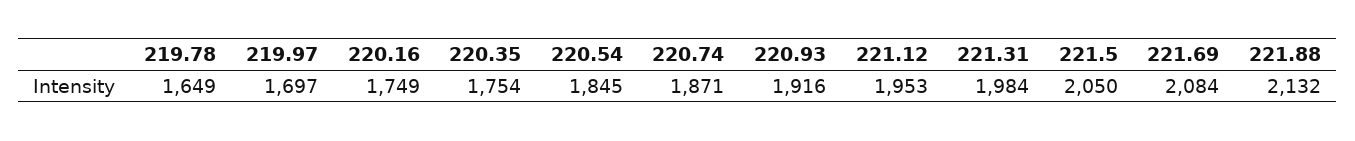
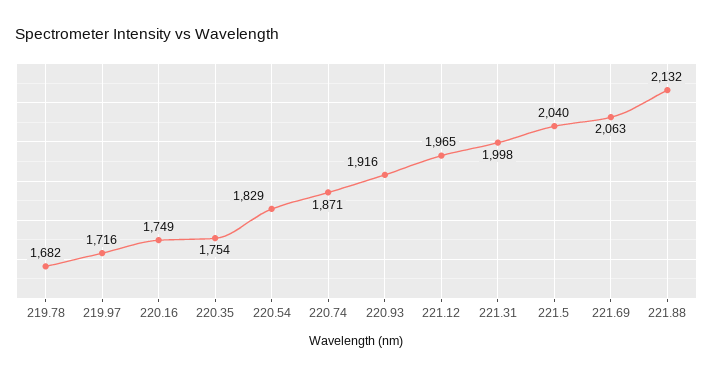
  {
-   "219.78": 1649,
+   "219.78": 1682,
-   "219.97": 1697,
+   "219.97": 1716,
    "220.16": 1749,
    "220.35": 1754,
-   "220.54": 1845,
+   "220.54": 1829,
    "220.74": 1871,
    "220.93": 1916,
-   "221.12": 1953,
+   "221.12": 1965,
-   "221.31": 1984,
+   "221.31": 1998,
-   "221.5": 2050,
+   "221.5": 2040,
-   "221.69": 2084,
+   "221.69": 2063,
    "221.88": 2132
  }

